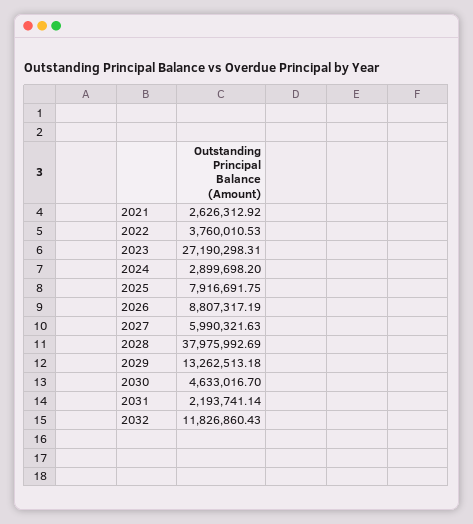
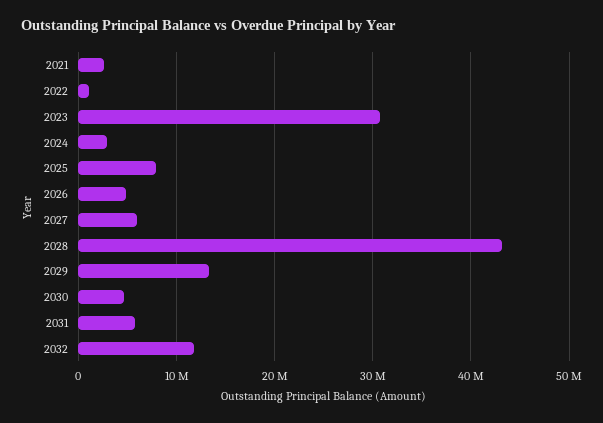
  {
    "2021": 2626312.92,
-   "2022": 3760010.53,
+   "2022": 1000000,
-   "2023": 27190298.31,
+   "2023": 31000000,
    "2024": 2899698.2,
    "2025": 7916691.75,
-   "2026": 8807317.19,
+   "2026": 5000000,
    "2027": 5990321.63,
-   "2028": 37975992.69,
+   "2028": 43000000,
    "2029": 13262513.18,
    "2030": 4633016.7,
-   "2031": 2193741.14,
+   "2031": 6000000,
    "2032": 11826860.43
  }

